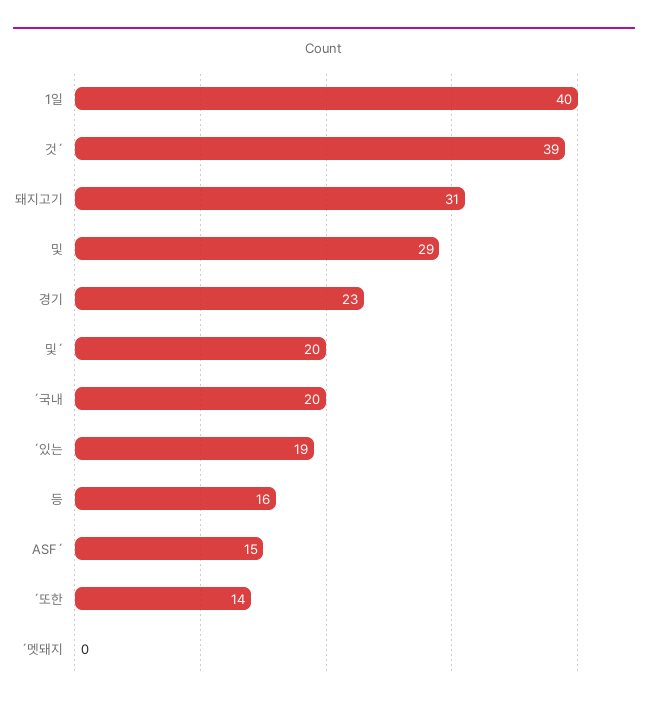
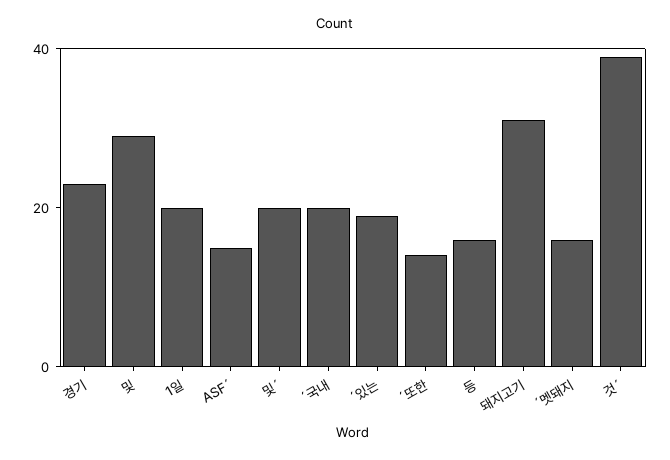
  {
-   "1일": 40,
+   "1일": 20,
    "것´": 39,
    "돼지고기": 31,
    "및": 29,
    "경기": 23,
    "및´": 20,
    "´국내": 20,
    "´있는": 19,
    "등": 16,
    "ASF´": 15,
    "´또한": 14,
-   "´멧돼지": 0
+   "´멧돼지": 15
  }

